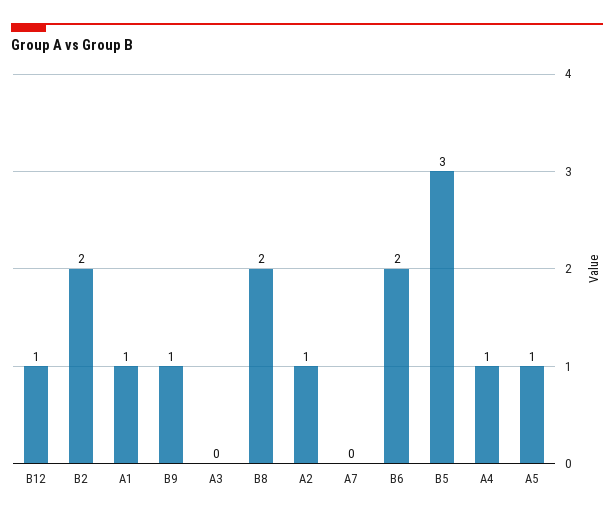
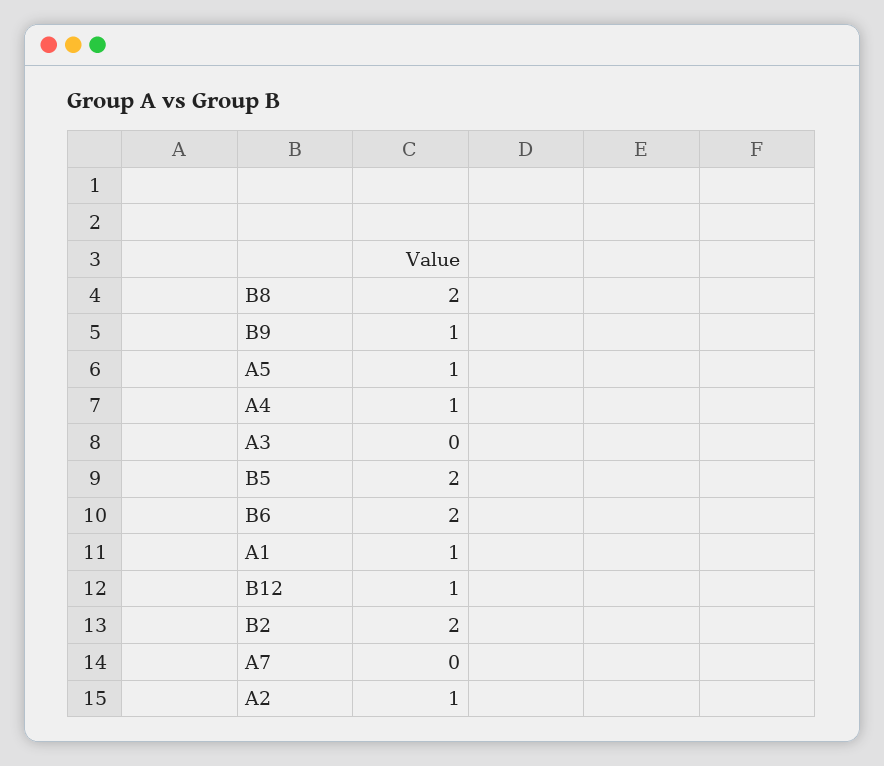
  {
    "B12": 1,
    "B2": 2,
    "A1": 1,
    "B9": 1,
    "A3": 0,
    "B8": 2,
    "A2": 1,
    "A7": 0,
    "B6": 2,
-   "B5": 3,
+   "B5": 2,
    "A4": 1,
    "A5": 1
  }

